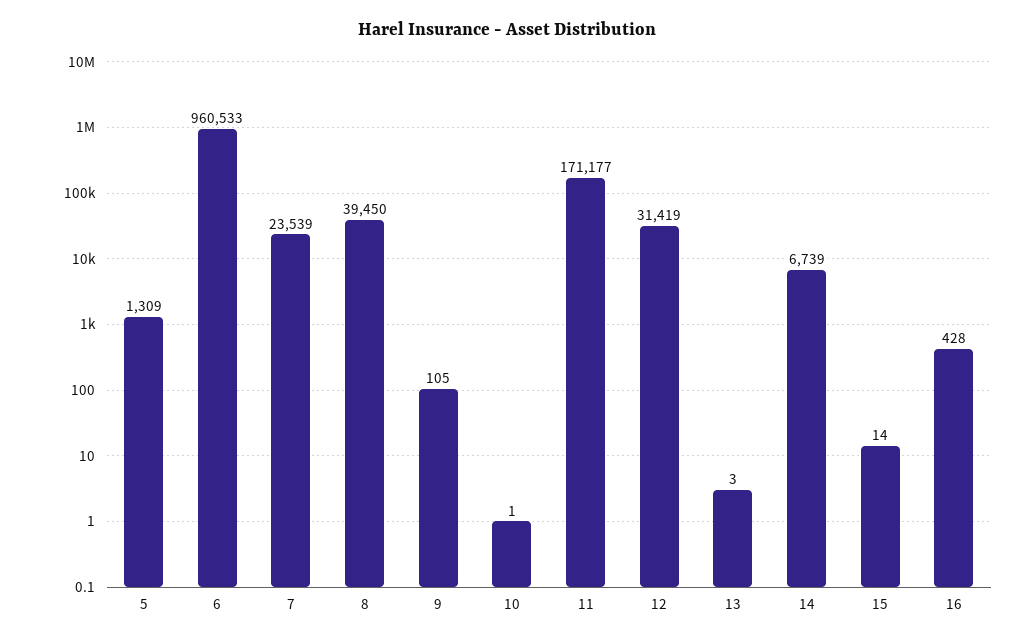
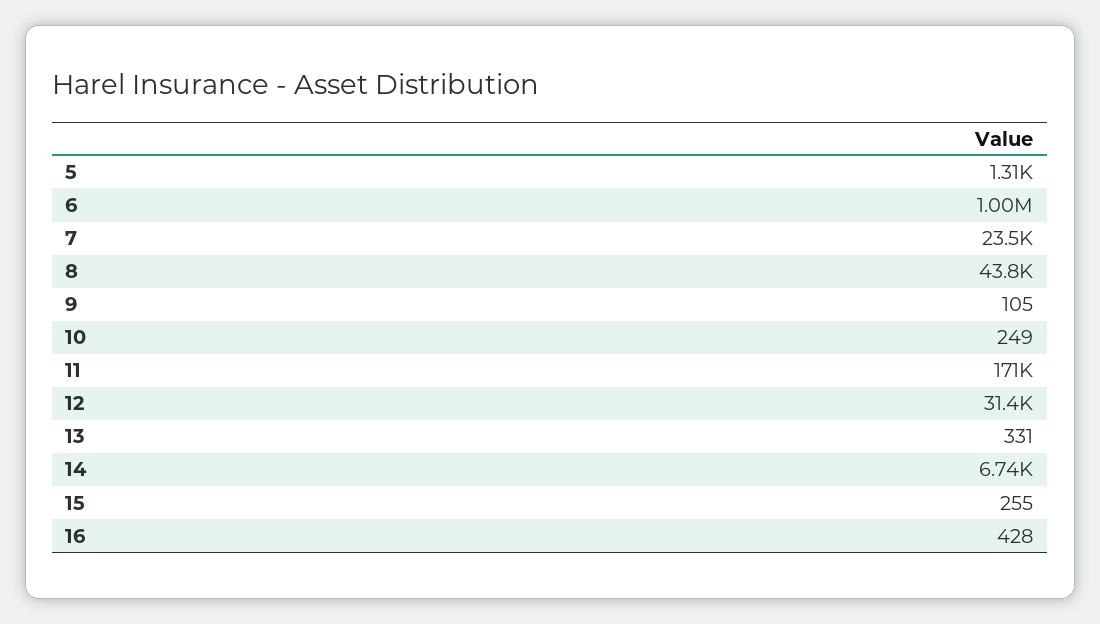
  {
    "5": 1309,
-   "6": 960533,
+   "6": 1000000,
    "7": 23539,
-   "8": 39450,
+   "8": 43800,
    "9": 105,
-   "10": 1,
+   "10": 249,
    "11": 171177,
    "12": 31419,
-   "13": 3,
+   "13": 331,
    "14": 6739,
-   "15": 14,
+   "15": 255,
    "16": 428
  }

